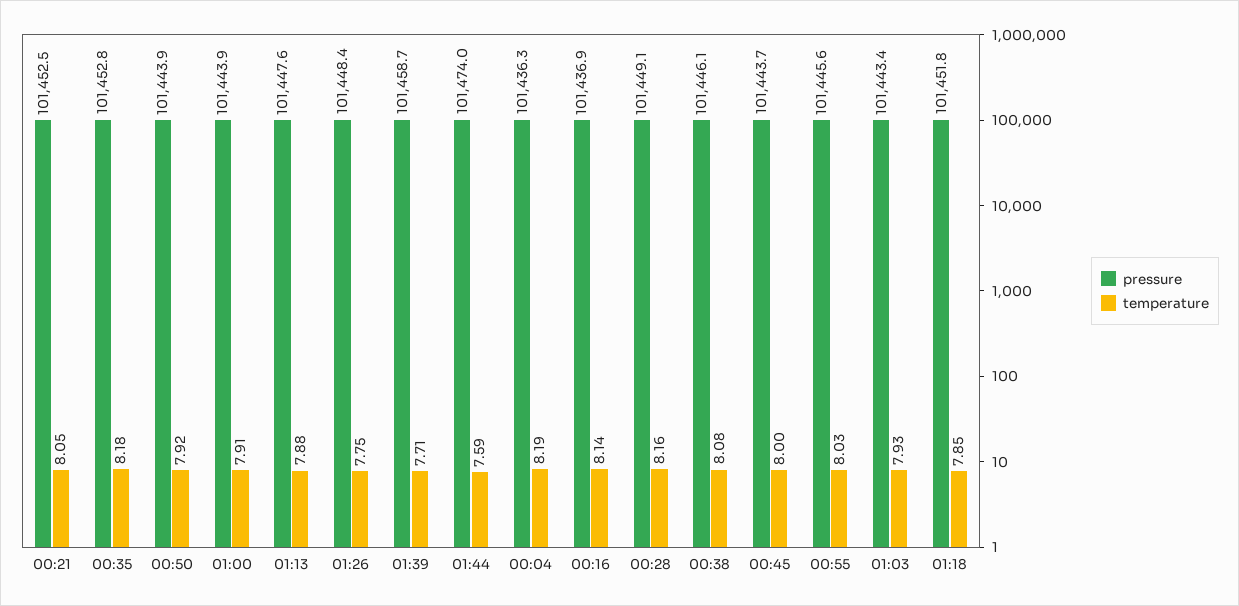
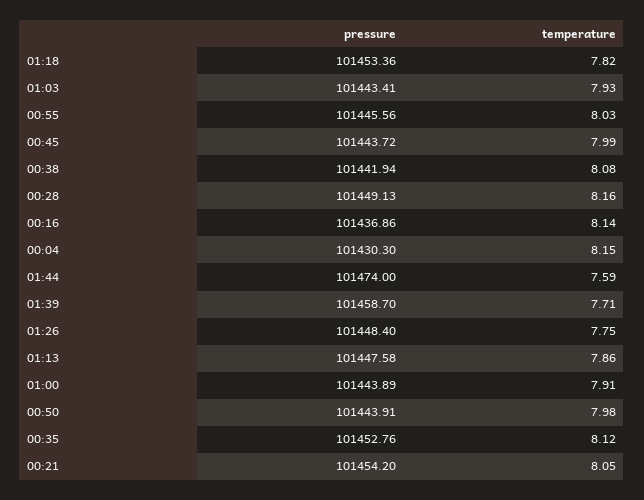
  {
    "pressure": {
-     "00:21": 101452.5,
+     "00:21": 101454.2,
      "00:35": 101452.76,
      "00:50": 101443.91,
      "01:00": 101443.89,
      "01:13": 101447.58,
      "01:26": 101448.4,
      "01:39": 101458.7,
      "01:44": 101474,
-     "00:04": 101436.3,
+     "00:04": 101430.3,
      "00:16": 101436.86,
      "00:28": 101449.13,
-     "00:38": 101446.1,
+     "00:38": 101441.94,
      "00:45": 101443.72,
      "00:55": 101445.56,
      "01:03": 101443.41,
-     "01:18": 101451.8
+     "01:18": 101453.36
    },
    "temperature": {
      "00:21": 8.05,
-     "00:35": 8.18,
+     "00:35": 8.12,
-     "00:50": 7.92,
+     "00:50": 7.98,
      "01:00": 7.91,
-     "01:13": 7.88,
+     "01:13": 7.86,
      "01:26": 7.75,
      "01:39": 7.71,
      "01:44": 7.59,
-     "00:04": 8.19,
+     "00:04": 8.15,
      "00:16": 8.14,
      "00:28": 8.16,
      "00:38": 8.08,
-     "00:45": 8,
+     "00:45": 7.99,
      "00:55": 8.03,
      "01:03": 7.93,
-     "01:18": 7.85
+     "01:18": 7.82
    }
  }

